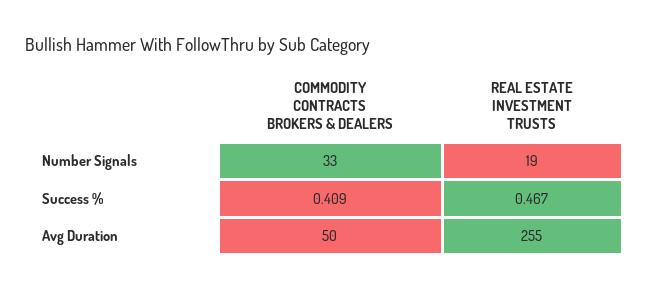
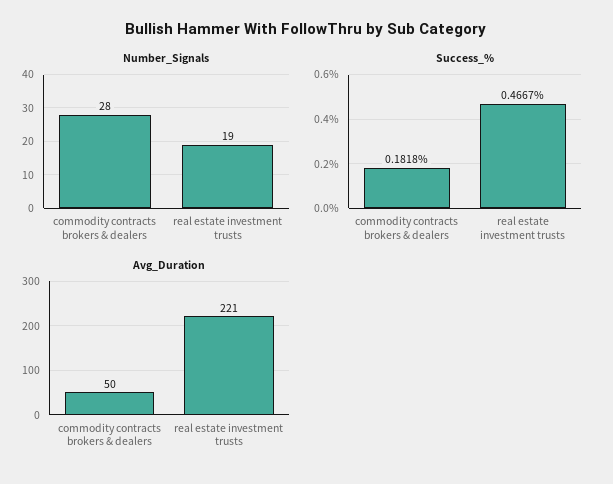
  {
    "Number Signals": {
-     "COMMODITY CONTRACTS BROKERS & DEALERS": 33,
+     "COMMODITY CONTRACTS BROKERS & DEALERS": 28,
      "REAL ESTATE INVESTMENT TRUSTS": 19
    },
    "Success %": {
-     "COMMODITY CONTRACTS BROKERS & DEALERS": 0.409,
+     "COMMODITY CONTRACTS BROKERS & DEALERS": 0.1818,
      "REAL ESTATE INVESTMENT TRUSTS": 0.4667
    },
    "Avg Duration": {
      "COMMODITY CONTRACTS BROKERS & DEALERS": 50,
-     "REAL ESTATE INVESTMENT TRUSTS": 255
+     "REAL ESTATE INVESTMENT TRUSTS": 221
    }
  }

